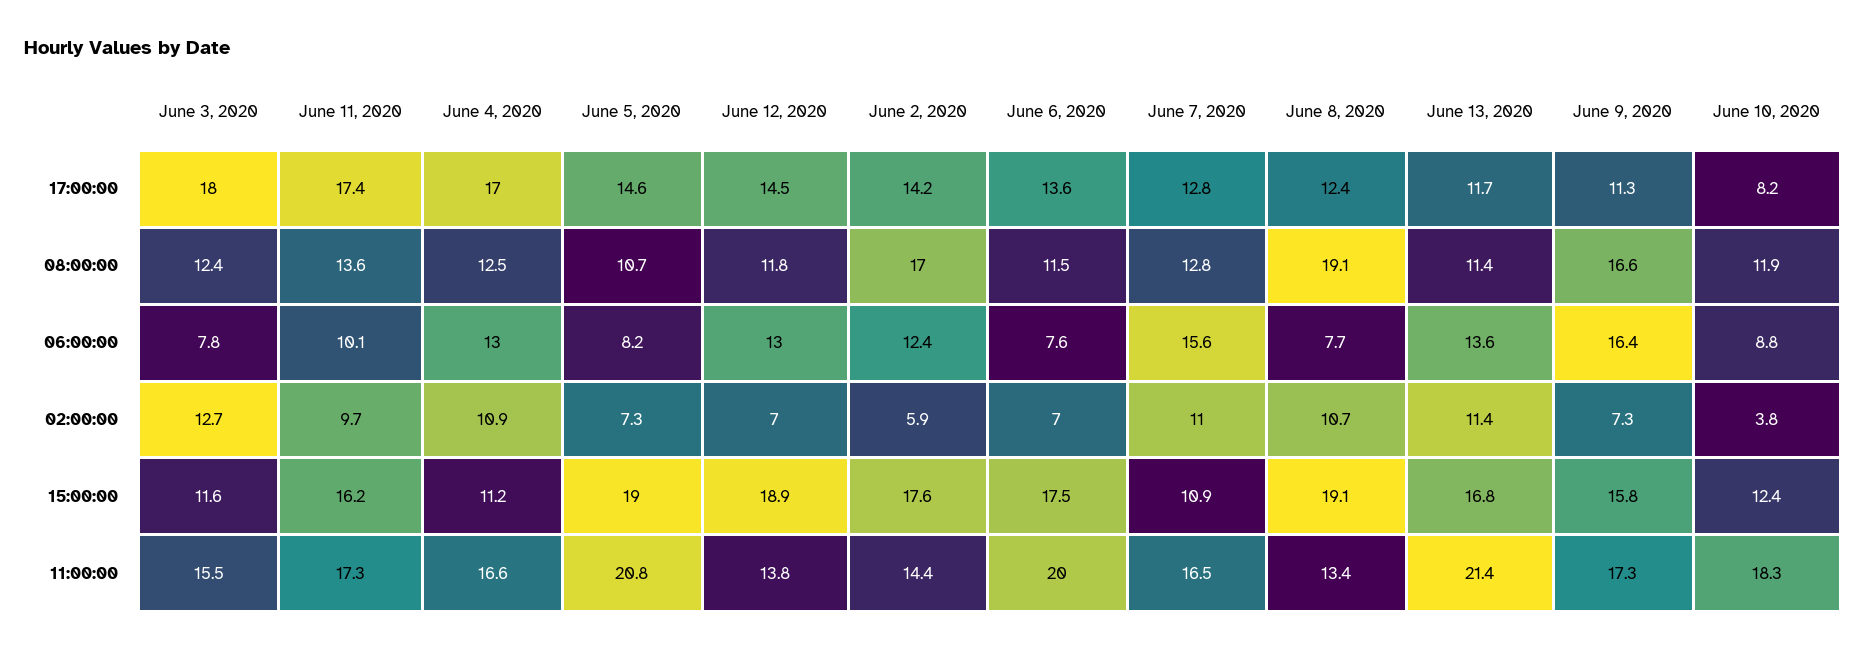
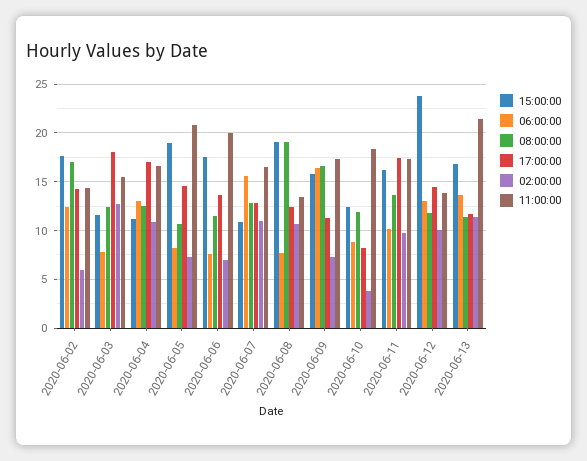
  {
    "17:00:00": {
      "June 3, 2020": 18,
      "June 11, 2020": 17.4,
      "June 4, 2020": 17,
      "June 5, 2020": 14.6,
      "June 12, 2020": 14.5,
      "June 2, 2020": 14.2,
      "June 6, 2020": 13.6,
      "June 7, 2020": 12.8,
      "June 8, 2020": 12.4,
      "June 13, 2020": 11.7,
      "June 9, 2020": 11.3,
      "June 10, 2020": 8.2
    },
    "08:00:00": {
      "June 3, 2020": 12.4,
      "June 11, 2020": 13.6,
      "June 4, 2020": 12.5,
      "June 5, 2020": 10.7,
      "June 12, 2020": 11.8,
      "June 2, 2020": 17,
      "June 6, 2020": 11.5,
      "June 7, 2020": 12.8,
      "June 8, 2020": 19.1,
      "June 13, 2020": 11.4,
      "June 9, 2020": 16.6,
      "June 10, 2020": 11.9
    },
    "06:00:00": {
      "June 3, 2020": 7.8,
      "June 11, 2020": 10.1,
      "June 4, 2020": 13,
      "June 5, 2020": 8.2,
      "June 12, 2020": 13,
      "June 2, 2020": 12.4,
      "June 6, 2020": 7.6,
      "June 7, 2020": 15.6,
      "June 8, 2020": 7.7,
      "June 13, 2020": 13.6,
      "June 9, 2020": 16.4,
      "June 10, 2020": 8.8
    },
    "02:00:00": {
      "June 3, 2020": 12.7,
      "June 11, 2020": 9.7,
      "June 4, 2020": 10.9,
      "June 5, 2020": 7.3,
-     "June 12, 2020": 7,
+     "June 12, 2020": 10,
      "June 2, 2020": 5.9,
      "June 6, 2020": 7,
      "June 7, 2020": 11,
      "June 8, 2020": 10.7,
      "June 13, 2020": 11.4,
      "June 9, 2020": 7.3,
      "June 10, 2020": 3.8
    },
    "15:00:00": {
      "June 3, 2020": 11.6,
      "June 11, 2020": 16.2,
      "June 4, 2020": 11.2,
      "June 5, 2020": 19,
-     "June 12, 2020": 18.9,
+     "June 12, 2020": 24,
      "June 2, 2020": 17.6,
      "June 6, 2020": 17.5,
      "June 7, 2020": 10.9,
      "June 8, 2020": 19.1,
      "June 13, 2020": 16.8,
      "June 9, 2020": 15.8,
      "June 10, 2020": 12.4
    },
    "11:00:00": {
      "June 3, 2020": 15.5,
      "June 11, 2020": 17.3,
      "June 4, 2020": 16.6,
      "June 5, 2020": 20.8,
      "June 12, 2020": 13.8,
      "June 2, 2020": 14.4,
      "June 6, 2020": 20,
      "June 7, 2020": 16.5,
      "June 8, 2020": 13.4,
      "June 13, 2020": 21.4,
      "June 9, 2020": 17.3,
      "June 10, 2020": 18.3
    }
  }

